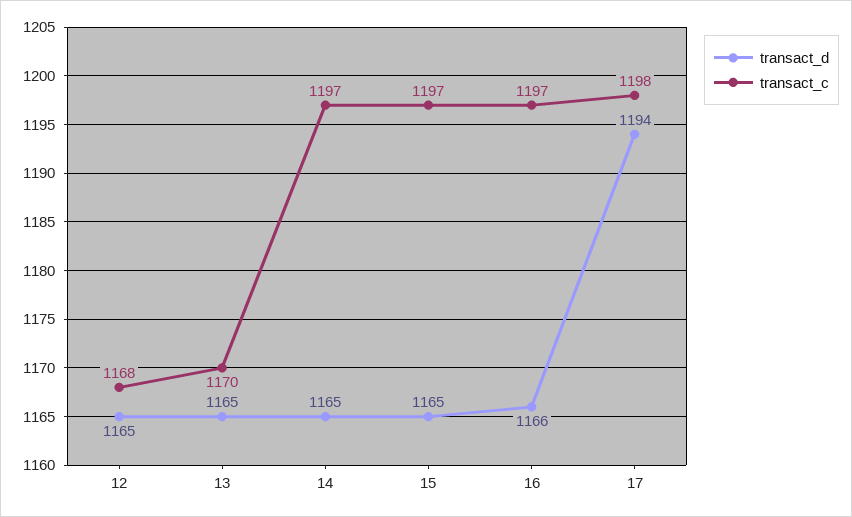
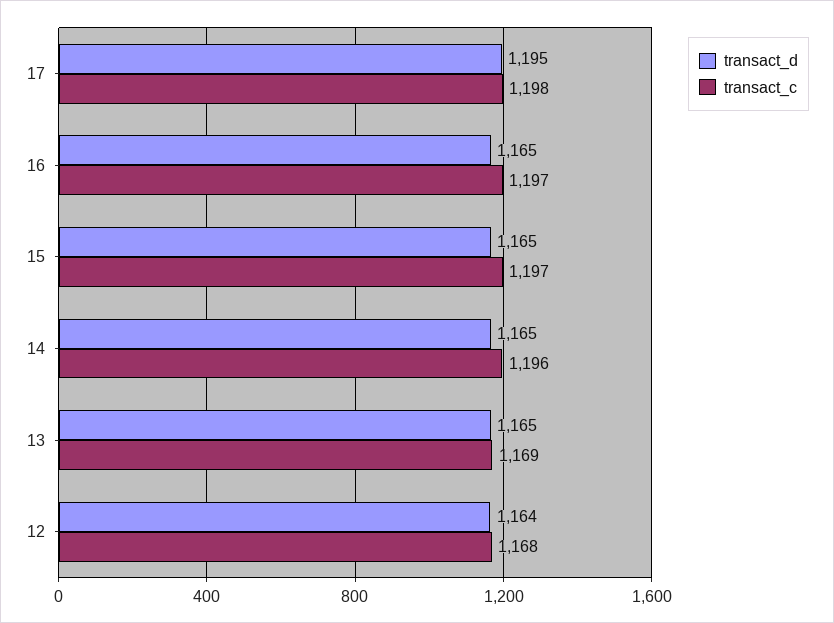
  {
    "transact_d": {
-     "12": 1165,
+     "12": 1164,
      "13": 1165,
      "14": 1165,
      "15": 1165,
-     "16": 1166,
+     "16": 1165,
-     "17": 1194
+     "17": 1195
    },
    "transact_c": {
      "12": 1168,
-     "13": 1170,
+     "13": 1169,
-     "14": 1197,
+     "14": 1196,
      "15": 1197,
      "16": 1197,
      "17": 1198
    }
  }

